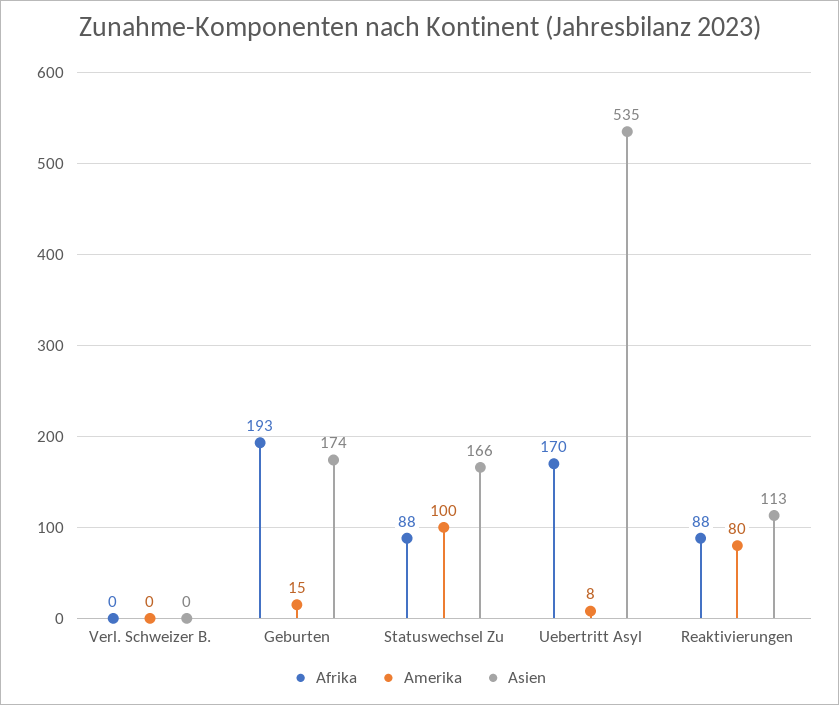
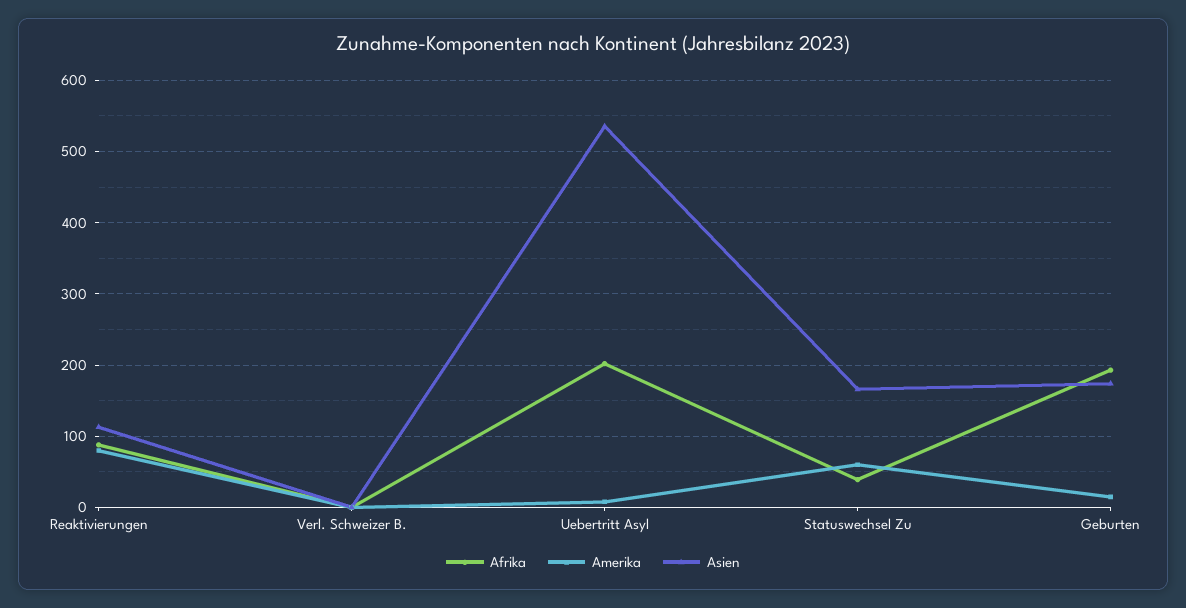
  {
    "Afrika": {
      "Verl. Schweizer B.": 0,
      "Geburten": 193,
-     "Statuswechsel Zu": 88,
+     "Statuswechsel Zu": 40,
-     "Uebertritt Asyl": 170,
+     "Uebertritt Asyl": 200,
      "Reaktivierungen": 88
    },
    "Amerika": {
      "Verl. Schweizer B.": 0,
      "Geburten": 15,
-     "Statuswechsel Zu": 100,
+     "Statuswechsel Zu": 60,
      "Uebertritt Asyl": 8,
      "Reaktivierungen": 80
    },
    "Asien": {
      "Verl. Schweizer B.": 0,
      "Geburten": 174,
      "Statuswechsel Zu": 166,
      "Uebertritt Asyl": 535,
      "Reaktivierungen": 113
    }
  }

